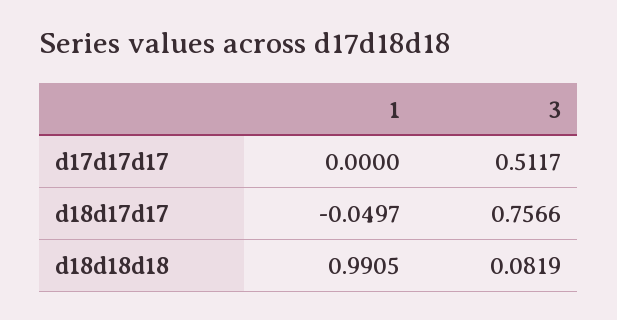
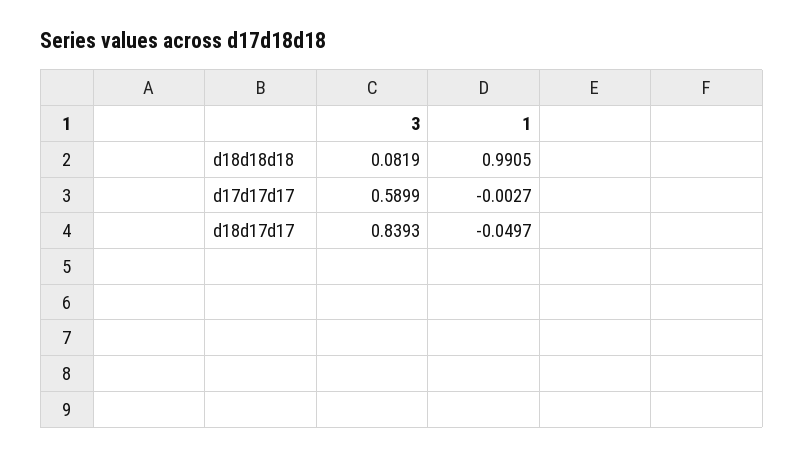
  {
    "1": {
-     "d17d17d17": 0,
+     "d17d17d17": -0.0027,
      "d18d17d17": -0.0497,
      "d18d18d18": 0.9905
    },
    "3": {
-     "d17d17d17": 0.5117,
+     "d17d17d17": 0.5899,
-     "d18d17d17": 0.7566,
+     "d18d17d17": 0.8393,
      "d18d18d18": 0.0819
    }
  }

